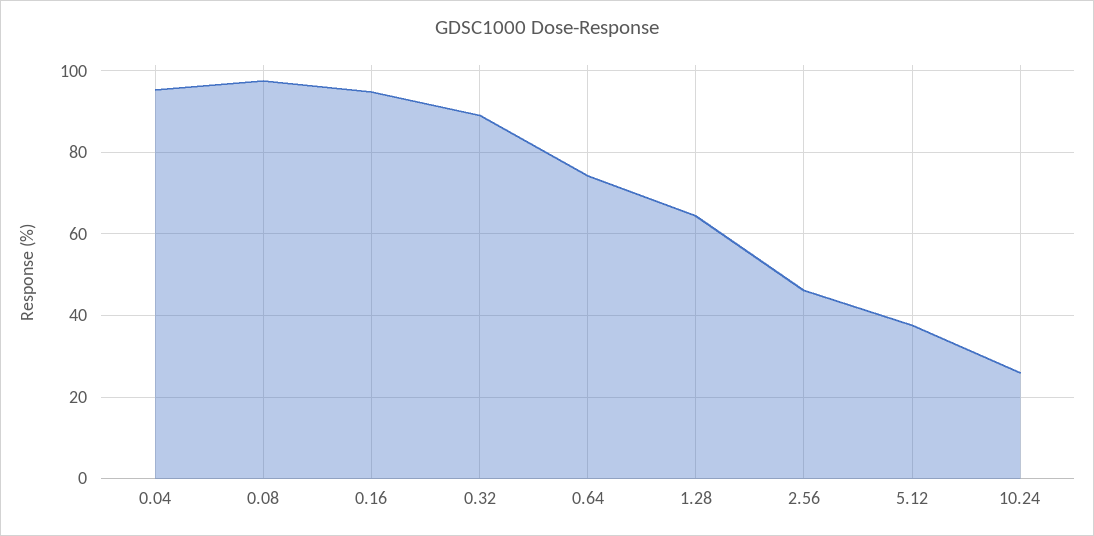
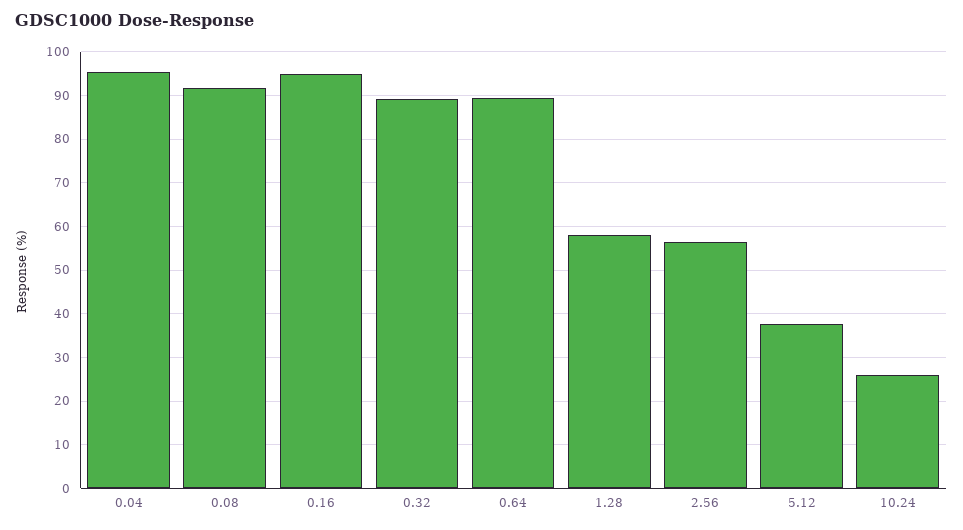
  {
    "0.04": 96,
-   "0.08": 98,
+   "0.08": 92,
    "0.16": 94,
    "0.32": 90,
-   "0.64": 74,
+   "0.64": 90,
-   "1.28": 64,
+   "1.28": 58,
-   "2.56": 46,
+   "2.56": 56,
    "5.12": 38,
    "10.24": 26
  }

